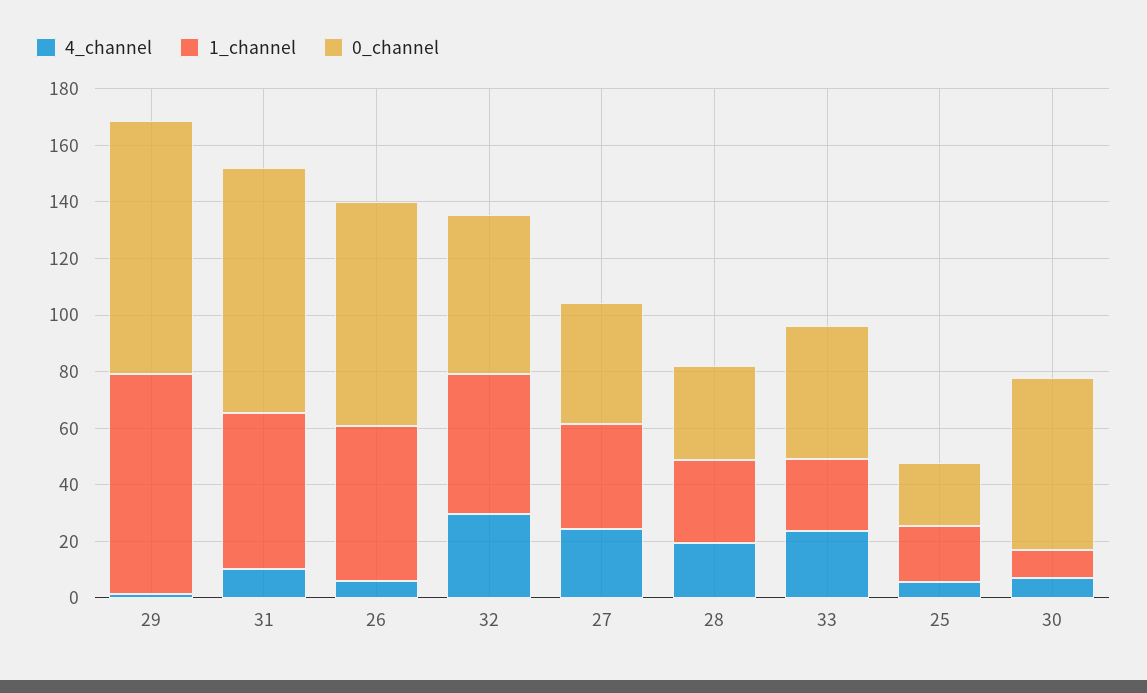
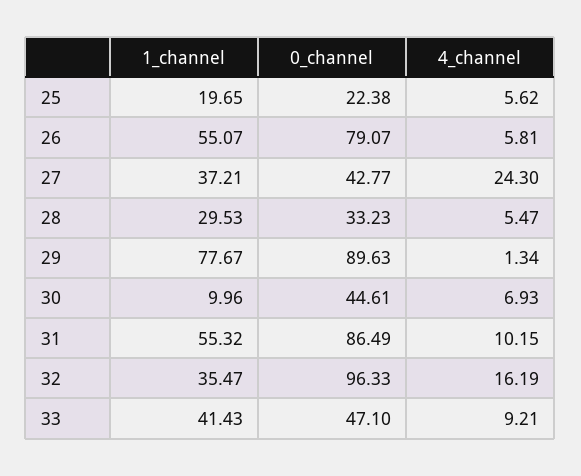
  {
    "4_channel": {
      "29": 1.34,
      "31": 10.15,
      "26": 5.81,
-     "32": 30,
+     "32": 16.19,
      "27": 24.3,
-     "28": 20,
+     "28": 5.47,
-     "33": 25,
+     "33": 9.21,
      "25": 5.62,
      "30": 6.93
    },
    "1_channel": {
      "29": 77.67,
      "31": 55.32,
      "26": 55.07,
-     "32": 50,
+     "32": 35.47,
      "27": 37.21,
      "28": 29.53,
-     "33": 25,
+     "33": 41.43,
      "25": 19.65,
      "30": 9.96
    },
    "0_channel": {
      "29": 89.63,
      "31": 86.49,
      "26": 79.07,
-     "32": 55,
+     "32": 96.33,
      "27": 42.77,
      "28": 33.23,
      "33": 47.1,
      "25": 22.38,
-     "30": 60
+     "30": 44.61
    }
  }

